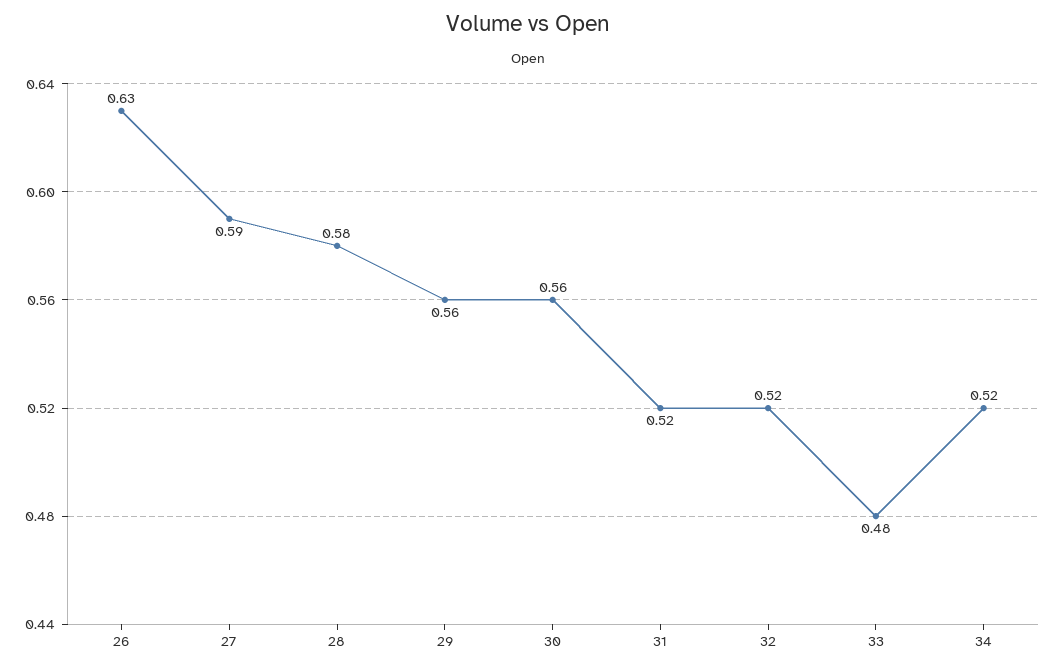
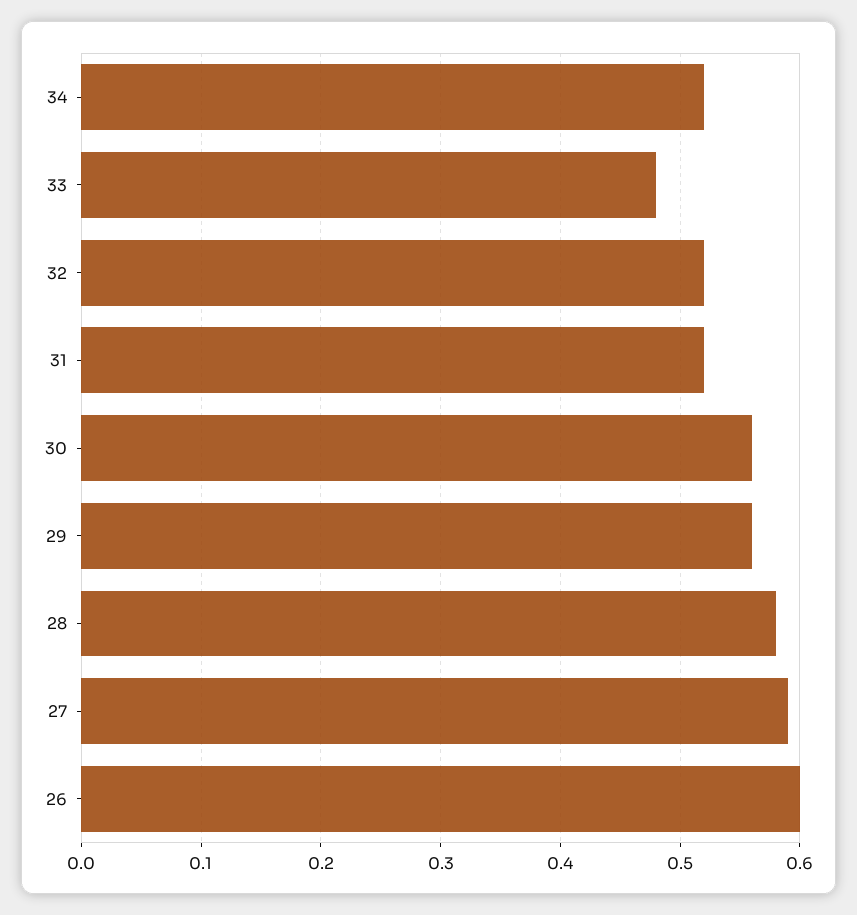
  {
-   "26": 0.63,
+   "26": 0.6,
    "27": 0.59,
    "28": 0.58,
    "29": 0.56,
    "30": 0.56,
    "31": 0.52,
    "32": 0.52,
    "33": 0.48,
    "34": 0.52
  }

